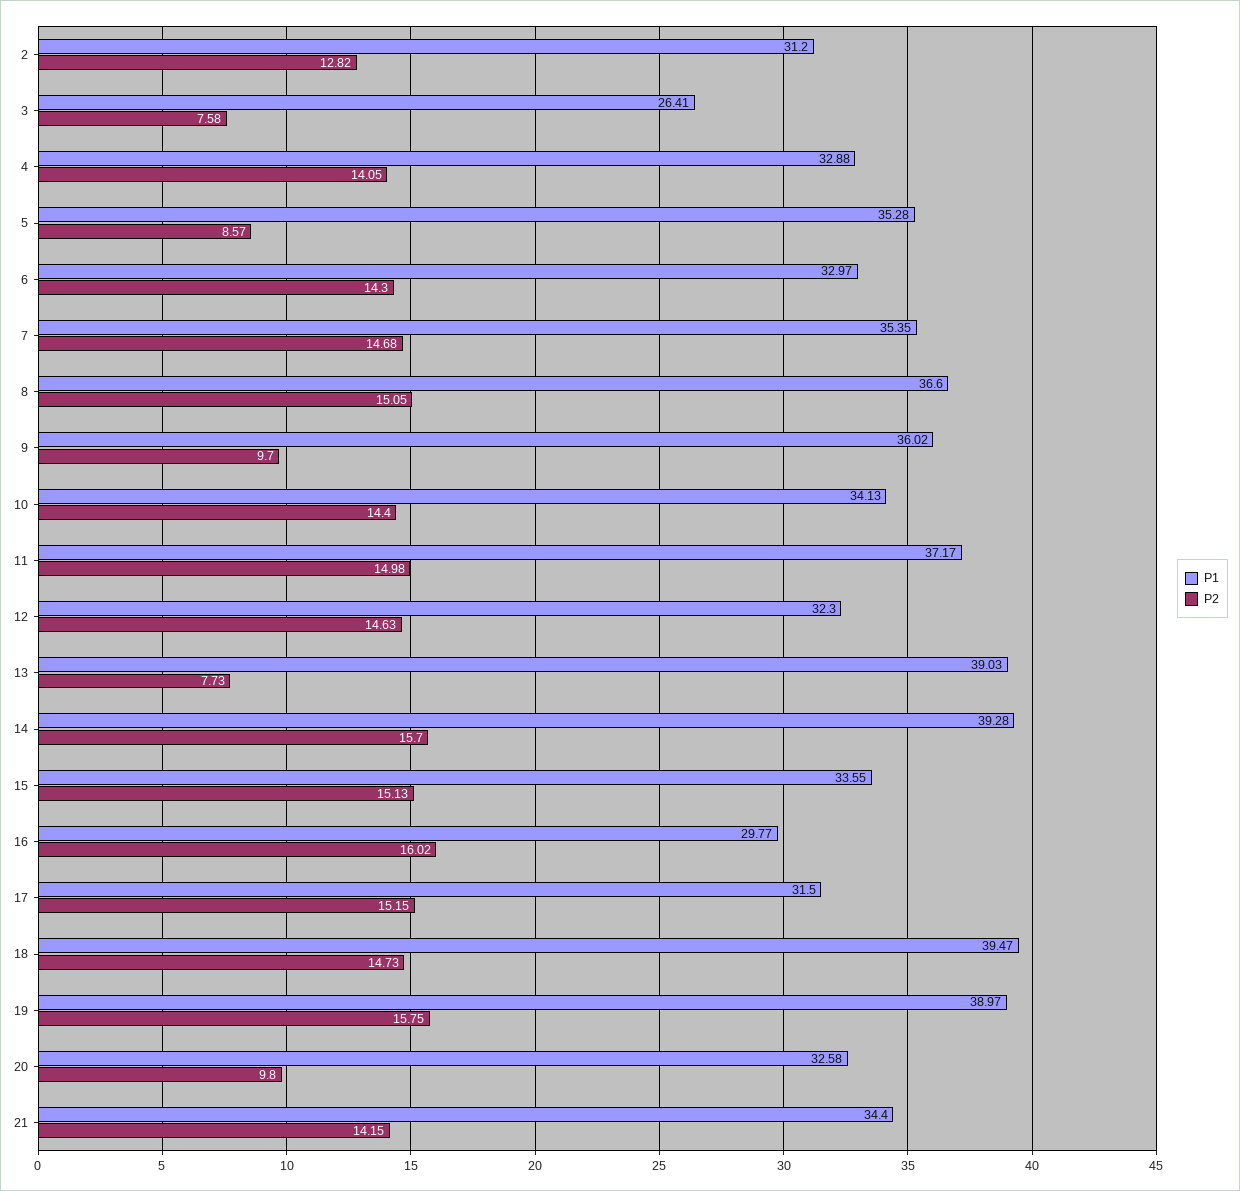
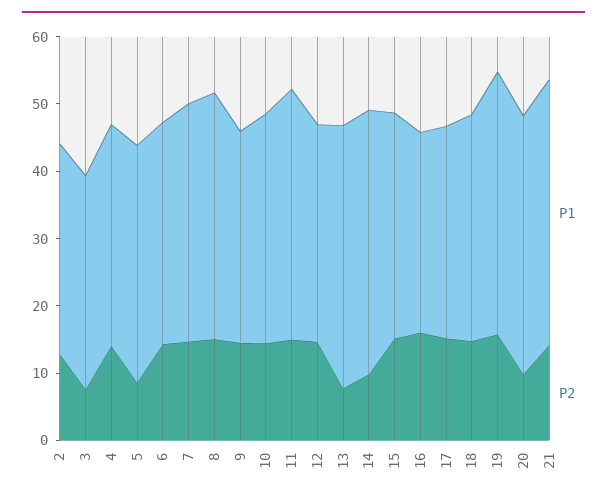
  {
    "P1": {
      "2": 31.2,
-     "3": 26.41,
+     "3": 32,
      "4": 32.88,
      "5": 35.28,
      "6": 32.97,
      "7": 35.35,
      "8": 36.6,
-     "9": 36.02,
+     "9": 32,
      "10": 34.13,
      "11": 37.17,
      "12": 32.3,
      "13": 39.03,
      "14": 39.28,
      "15": 33.55,
      "16": 29.77,
      "17": 31.5,
-     "18": 39.47,
+     "18": 34,
      "19": 38.97,
-     "20": 32.58,
+     "20": 38,
-     "21": 34.4
+     "21": 40
    },
    "P2": {
      "2": 12.82,
      "3": 7.58,
      "4": 14.05,
      "5": 8.57,
      "6": 14.3,
      "7": 14.68,
      "8": 15.05,
-     "9": 9.7,
+     "9": 14,
      "10": 14.4,
      "11": 14.98,
      "12": 14.63,
      "13": 7.73,
-     "14": 15.7,
+     "14": 10,
      "15": 15.13,
      "16": 16.02,
      "17": 15.15,
      "18": 14.73,
      "19": 15.75,
      "20": 9.8,
      "21": 14.15
    }
  }

